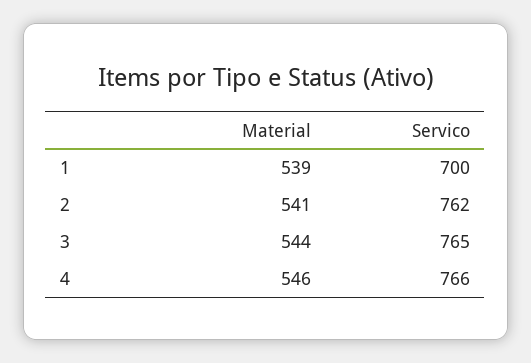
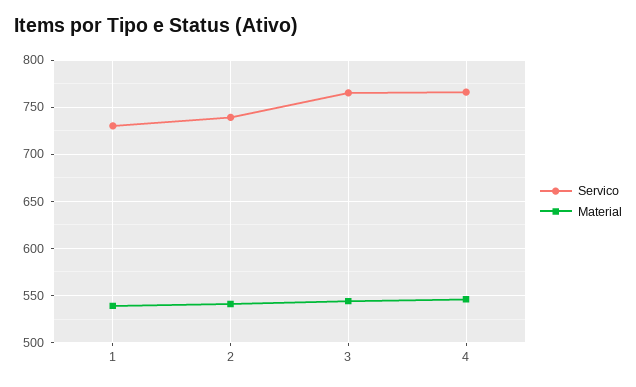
  {
    "Material": {
      "1": 539,
      "2": 541,
      "3": 544,
      "4": 546
    },
    "Servico": {
-     "1": 700,
+     "1": 730,
-     "2": 762,
+     "2": 740,
      "3": 765,
      "4": 766
    }
  }

